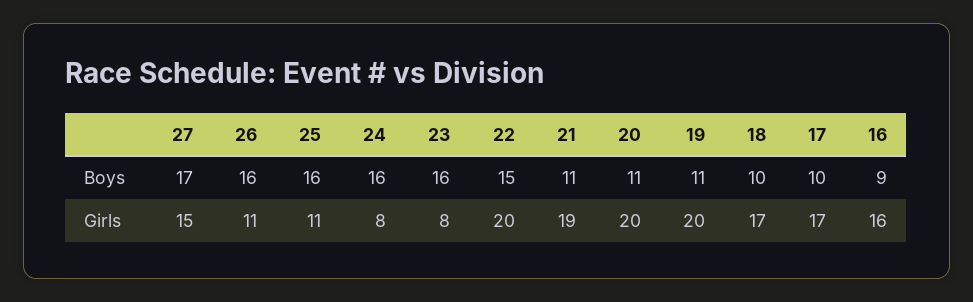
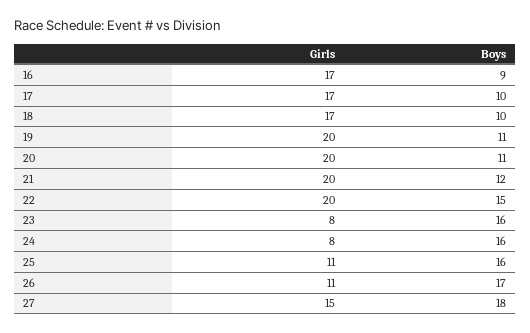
  {
    "27": {
-     "Boys": 17,
+     "Boys": 18,
      "Girls": 15
    },
    "26": {
-     "Boys": 16,
+     "Boys": 17,
      "Girls": 11
    },
    "25": {
      "Boys": 16,
      "Girls": 11
    },
    "24": {
      "Boys": 16,
      "Girls": 8
    },
    "23": {
      "Boys": 16,
      "Girls": 8
    },
    "22": {
      "Boys": 15,
      "Girls": 20
    },
    "21": {
-     "Boys": 11,
+     "Boys": 12,
-     "Girls": 19
+     "Girls": 20
    },
    "20": {
      "Boys": 11,
      "Girls": 20
    },
    "19": {
      "Boys": 11,
      "Girls": 20
    },
    "18": {
      "Boys": 10,
      "Girls": 17
    },
    "17": {
      "Boys": 10,
      "Girls": 17
    },
    "16": {
      "Boys": 9,
-     "Girls": 16
+     "Girls": 17
    }
  }

